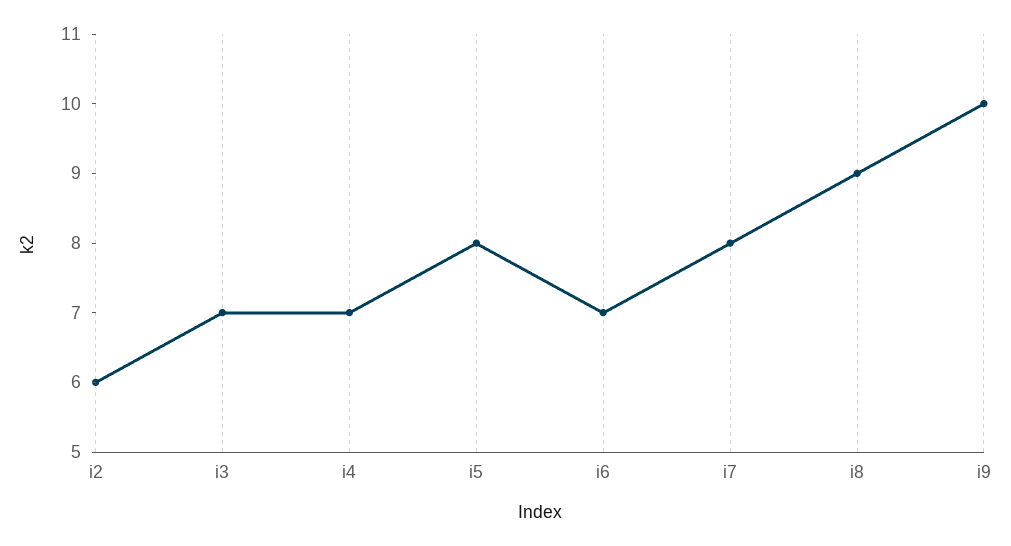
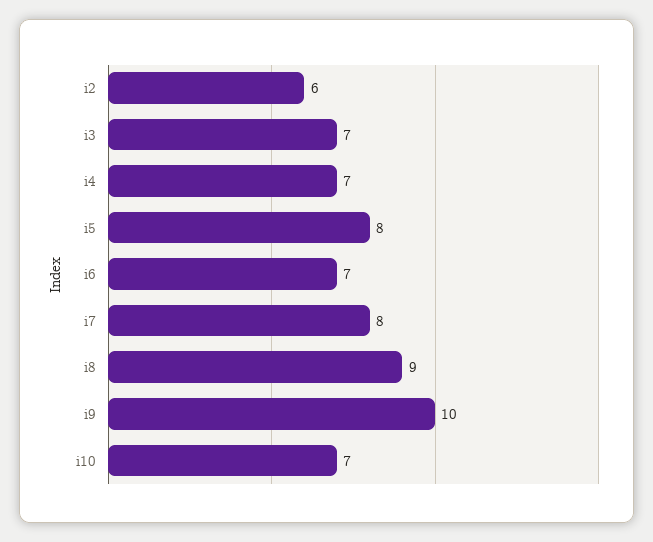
  {
    "i2": 6,
    "i3": 7,
    "i4": 7,
    "i5": 8,
    "i6": 7,
    "i7": 8,
    "i8": 9,
-   "i9": 10
+   "i9": 10,
+   "i10": 7
  }

